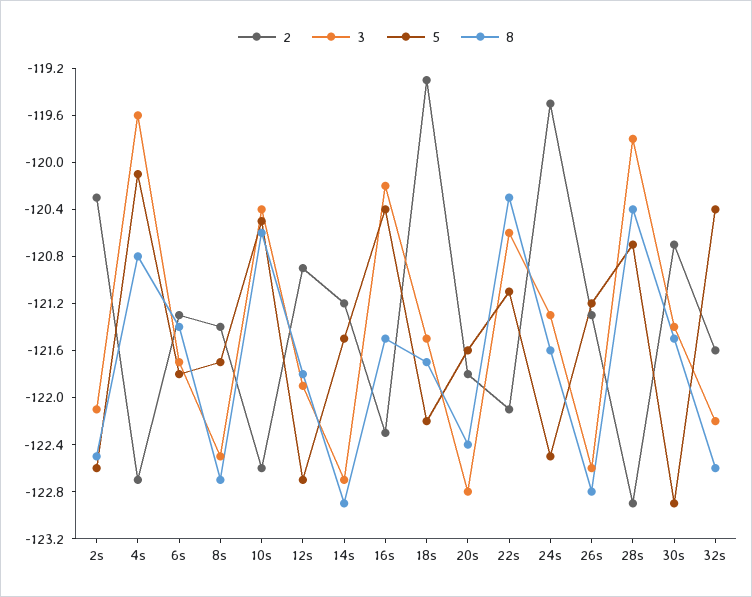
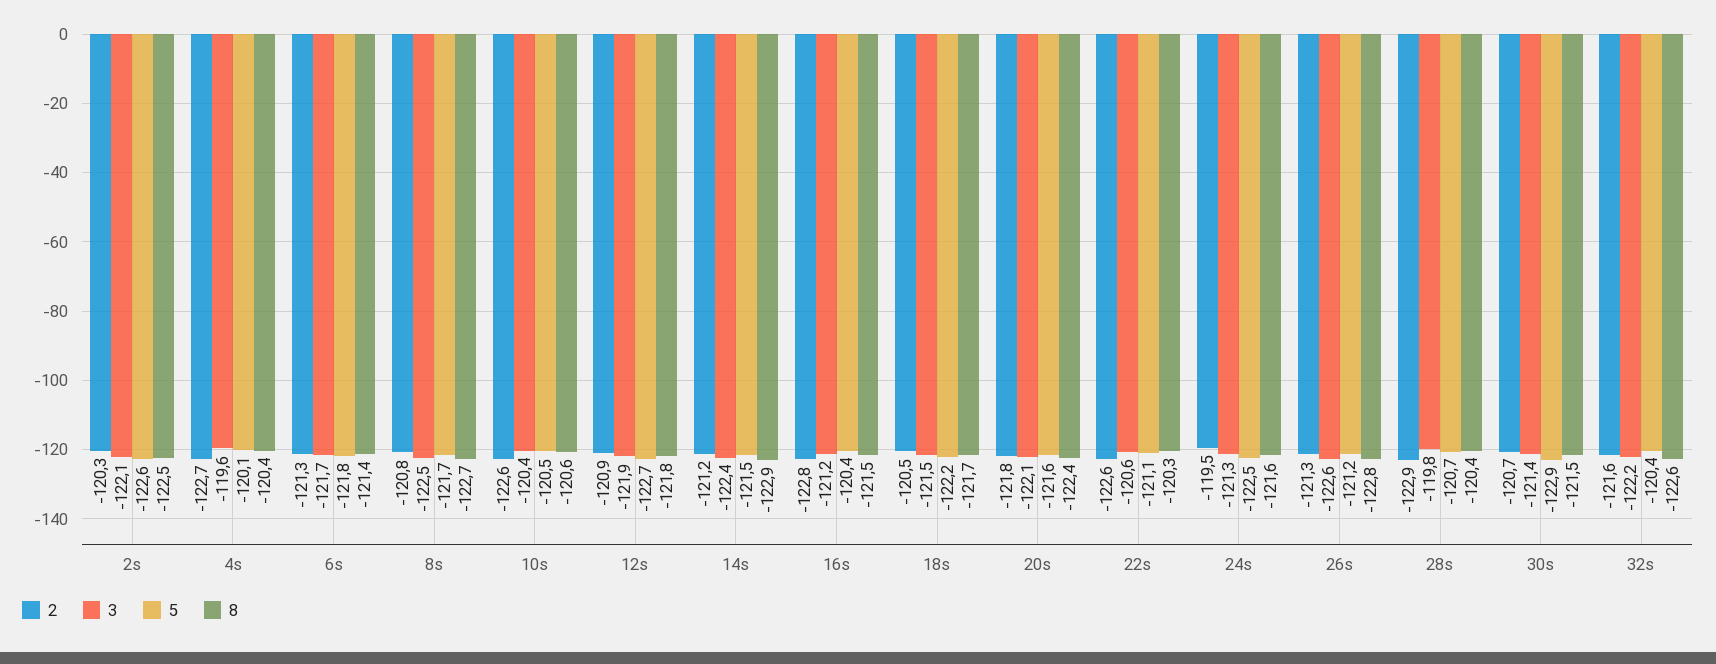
  {
    "2": {
      "2s": -120.3,
      "4s": -122.7,
      "6s": -121.3,
-     "8s": -121.4,
+     "8s": -120.8,
      "10s": -122.6,
      "12s": -120.9,
      "14s": -121.2,
-     "16s": -122.3,
+     "16s": -122.8,
-     "18s": -119.3,
+     "18s": -120.5,
      "20s": -121.8,
-     "22s": -122.1,
+     "22s": -122.6,
      "24s": -119.5,
      "26s": -121.3,
      "28s": -122.9,
      "30s": -120.7,
      "32s": -121.6
    },
    "3": {
      "2s": -122.1,
      "4s": -119.6,
      "6s": -121.7,
      "8s": -122.5,
      "10s": -120.4,
      "12s": -121.9,
-     "14s": -122.7,
+     "14s": -122.4,
-     "16s": -120.2,
+     "16s": -121.2,
      "18s": -121.5,
-     "20s": -122.8,
+     "20s": -122.1,
      "22s": -120.6,
      "24s": -121.3,
      "26s": -122.6,
      "28s": -119.8,
      "30s": -121.4,
      "32s": -122.2
    },
    "5": {
      "2s": -122.6,
      "4s": -120.1,
      "6s": -121.8,
      "8s": -121.7,
      "10s": -120.5,
      "12s": -122.7,
      "14s": -121.5,
      "16s": -120.4,
      "18s": -122.2,
      "20s": -121.6,
      "22s": -121.1,
      "24s": -122.5,
      "26s": -121.2,
      "28s": -120.7,
      "30s": -122.9,
      "32s": -120.4
    },
    "8": {
      "2s": -122.5,
-     "4s": -120.8,
+     "4s": -120.4,
      "6s": -121.4,
      "8s": -122.7,
      "10s": -120.6,
      "12s": -121.8,
      "14s": -122.9,
      "16s": -121.5,
      "18s": -121.7,
      "20s": -122.4,
      "22s": -120.3,
      "24s": -121.6,
      "26s": -122.8,
      "28s": -120.4,
      "30s": -121.5,
      "32s": -122.6
    }
  }

